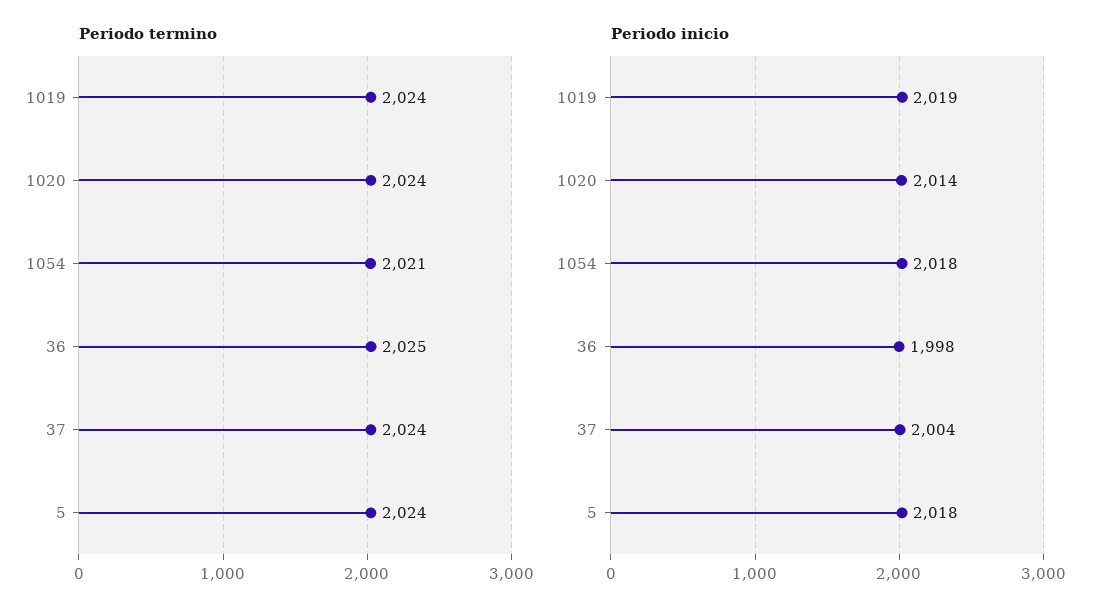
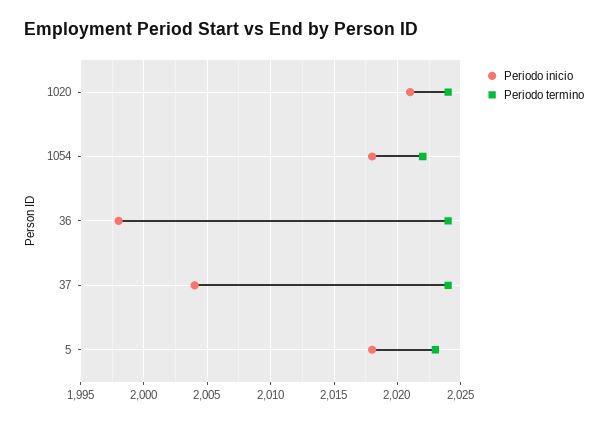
  {
    "Periodo termino": {
-     "1019": 2024,
      "1020": 2024,
-     "1054": 2021,
+     "1054": 2022,
-     "36": 2025,
+     "36": 2024,
      "37": 2024,
-     "5": 2024
+     "5": 2023
    },
    "Periodo inicio": {
-     "1019": 2019,
-     "1020": 2014,
+     "1020": 2021,
      "1054": 2018,
      "36": 1998,
      "37": 2004,
      "5": 2018
    }
  }

